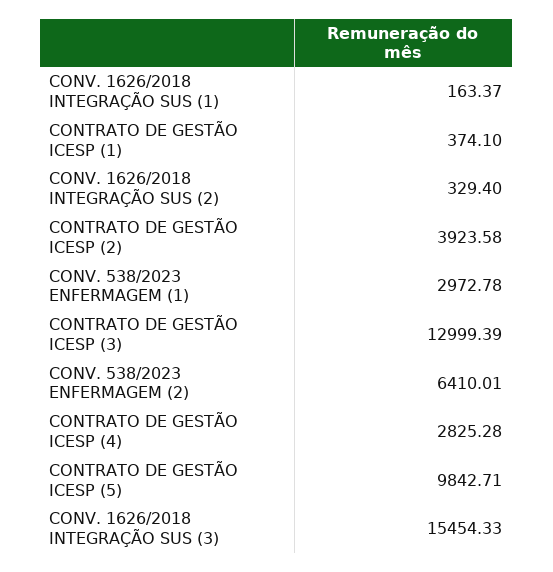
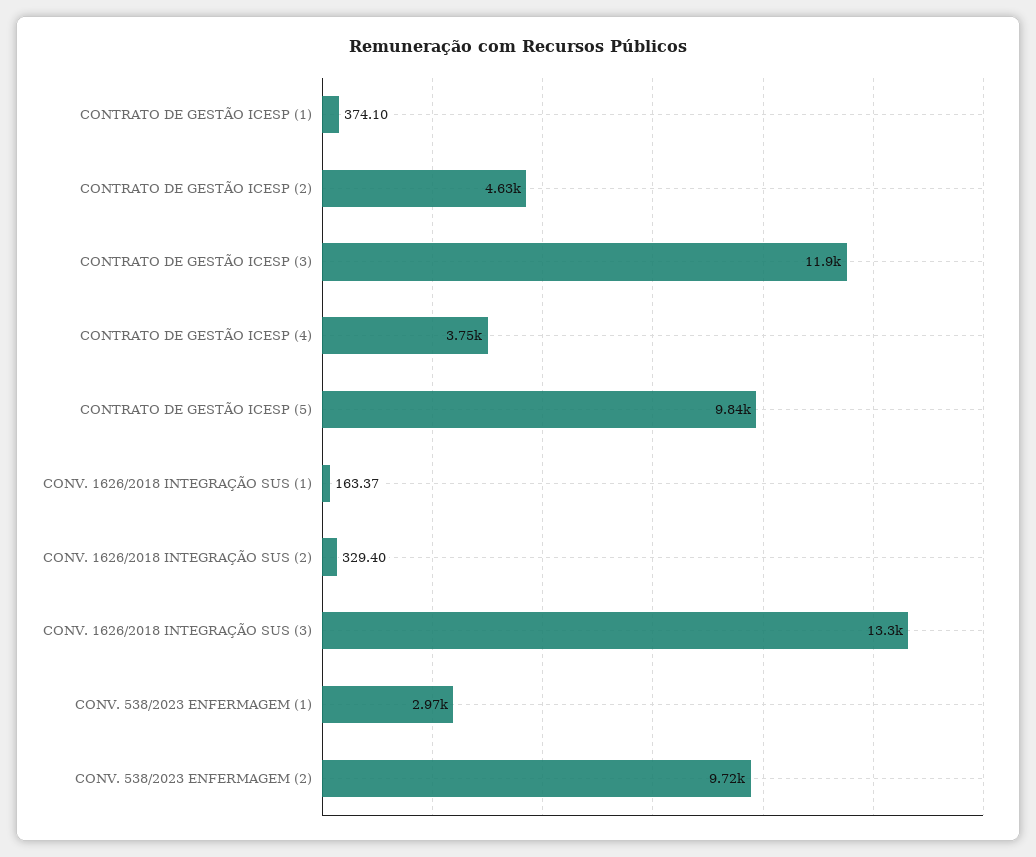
  {
    "CONV. 1626/2018 INTEGRAÇÃO SUS (1)": 163.37,
    "CONTRATO DE GESTÃO ICESP (1)": 374.1,
    "CONV. 1626/2018 INTEGRAÇÃO SUS (2)": 329.4,
-   "CONTRATO DE GESTÃO ICESP (2)": 3923.58,
+   "CONTRATO DE GESTÃO ICESP (2)": 4630,
    "CONV. 538/2023 ENFERMAGEM (1)": 2972.78,
-   "CONTRATO DE GESTÃO ICESP (3)": 12999.39,
+   "CONTRATO DE GESTÃO ICESP (3)": 11900,
-   "CONV. 538/2023 ENFERMAGEM (2)": 6410.01,
+   "CONV. 538/2023 ENFERMAGEM (2)": 9720,
-   "CONTRATO DE GESTÃO ICESP (4)": 2825.28,
+   "CONTRATO DE GESTÃO ICESP (4)": 3750,
    "CONTRATO DE GESTÃO ICESP (5)": 9842.71,
-   "CONV. 1626/2018 INTEGRAÇÃO SUS (3)": 15454.33
+   "CONV. 1626/2018 INTEGRAÇÃO SUS (3)": 13300
  }

